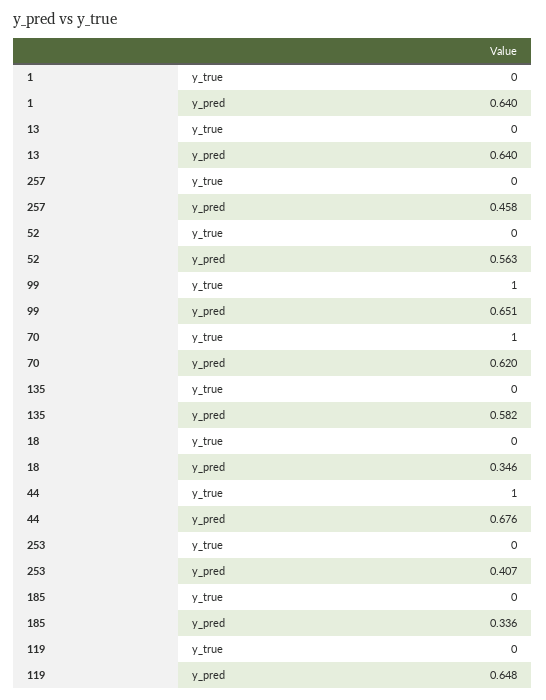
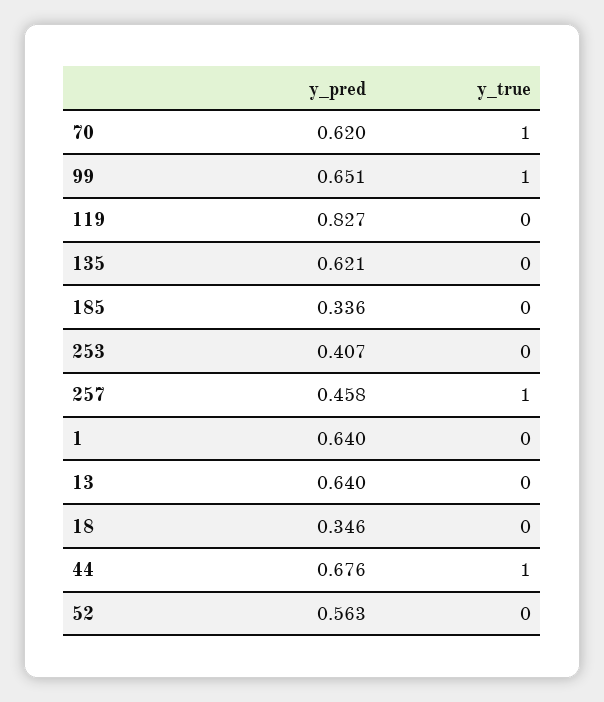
  {
    "1": {
      "y_true": 0,
      "y_pred": 0.64
    },
    "13": {
      "y_true": 0,
      "y_pred": 0.64
    },
    "257": {
-     "y_true": 0,
+     "y_true": 1,
      "y_pred": 0.458
    },
    "52": {
      "y_true": 0,
      "y_pred": 0.563
    },
    "99": {
      "y_true": 1,
      "y_pred": 0.651
    },
    "70": {
      "y_true": 1,
      "y_pred": 0.62
    },
    "135": {
      "y_true": 0,
-     "y_pred": 0.582
+     "y_pred": 0.621
    },
    "18": {
      "y_true": 0,
      "y_pred": 0.346
    },
    "44": {
      "y_true": 1,
      "y_pred": 0.676
    },
    "253": {
      "y_true": 0,
      "y_pred": 0.407
    },
    "185": {
      "y_true": 0,
      "y_pred": 0.336
    },
    "119": {
      "y_true": 0,
-     "y_pred": 0.648
+     "y_pred": 0.827
    }
  }

